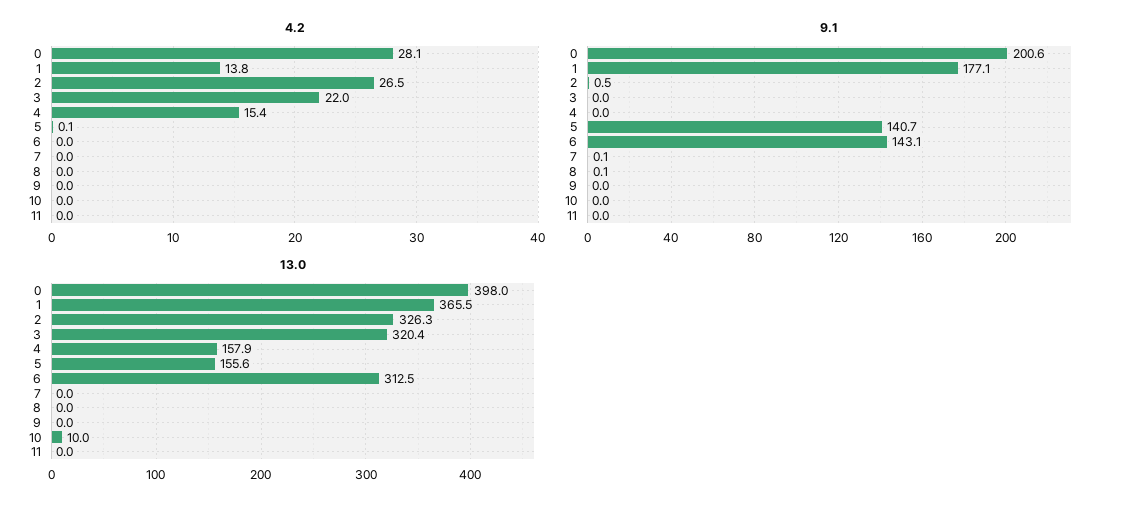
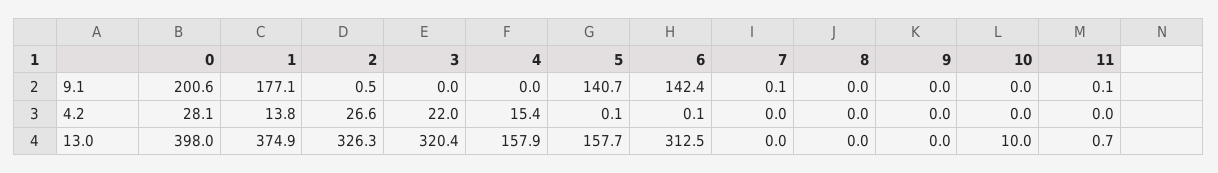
  {
    "4.2": {
      "0": 28.1,
      "1": 13.8,
-     "2": 26.5,
+     "2": 26.6,
      "3": 22,
      "4": 15.4,
      "5": 0.1,
-     "6": 0,
+     "6": 0.1,
      "7": 0,
      "8": 0,
      "9": 0,
      "10": 0,
      "11": 0
    },
    "9.1": {
      "0": 200.6,
      "1": 177.1,
      "2": 0.5,
      "3": 0,
      "4": 0,
      "5": 140.7,
-     "6": 143.1,
+     "6": 142.4,
      "7": 0.1,
-     "8": 0.1,
+     "8": 0,
      "9": 0,
      "10": 0,
-     "11": 0
+     "11": 0.1
    },
    "13.0": {
      "0": 398,
-     "1": 365.5,
+     "1": 374.9,
      "2": 326.3,
      "3": 320.4,
      "4": 157.9,
-     "5": 155.6,
+     "5": 157.7,
      "6": 312.5,
      "7": 0,
      "8": 0,
      "9": 0,
      "10": 10,
-     "11": 0
+     "11": 0.7
    }
  }

